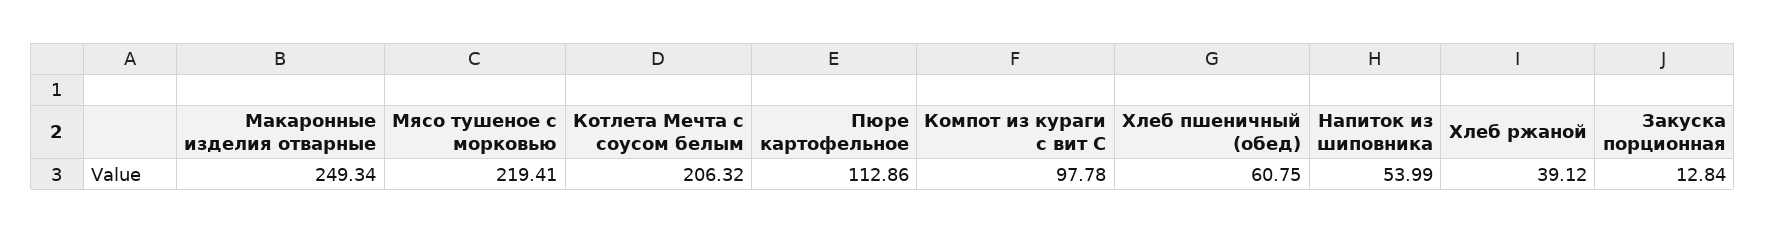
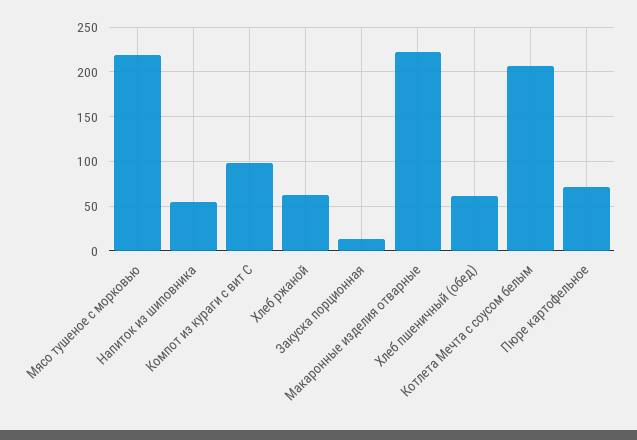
  {
-   "Макаронные изделия отварные": 249.34,
+   "Макаронные изделия отварные": 220,
    "Мясо тушеное с морковью": 219.41,
    "Котлета Мечта с соусом белым": 206.32,
-   "Пюре картофельное": 112.86,
+   "Пюре картофельное": 70,
    "Компот из кураги с вит С": 97.78,
    "Хлеб пшеничный (обед)": 60.75,
    "Напиток из шиповника": 53.99,
-   "Хлеб ржаной": 39.12,
+   "Хлеб ржаной": 60,
    "Закуска порционная": 12.84
  }

